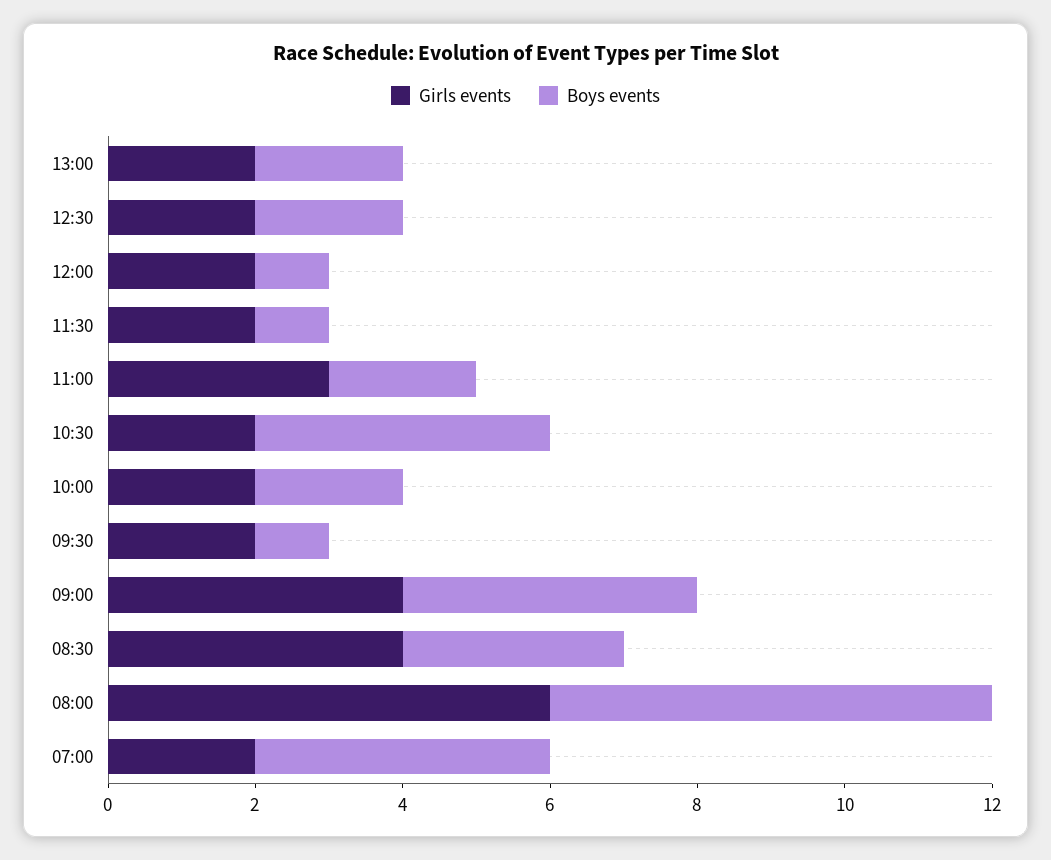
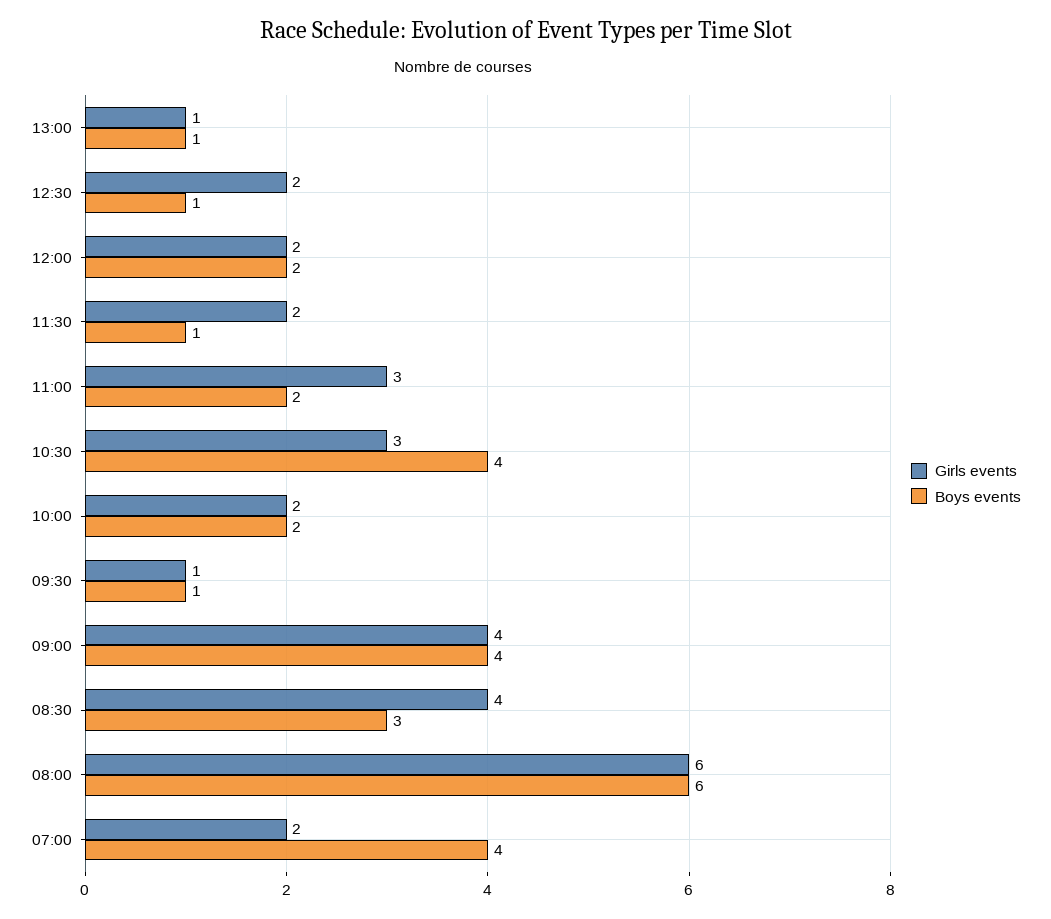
  {
    "Girls events": {
-     "13:00": 2,
+     "13:00": 1,
      "12:30": 2,
      "12:00": 2,
      "11:30": 2,
      "11:00": 3,
-     "10:30": 2,
+     "10:30": 3,
      "10:00": 2,
-     "09:30": 2,
+     "09:30": 1,
      "09:00": 4,
      "08:30": 4,
      "08:00": 6,
      "07:00": 2
    },
    "Boys events": {
-     "13:00": 2,
+     "13:00": 1,
-     "12:30": 2,
+     "12:30": 1,
-     "12:00": 1,
+     "12:00": 2,
      "11:30": 1,
      "11:00": 2,
      "10:30": 4,
      "10:00": 2,
      "09:30": 1,
      "09:00": 4,
      "08:30": 3,
      "08:00": 6,
      "07:00": 4
    }
  }

